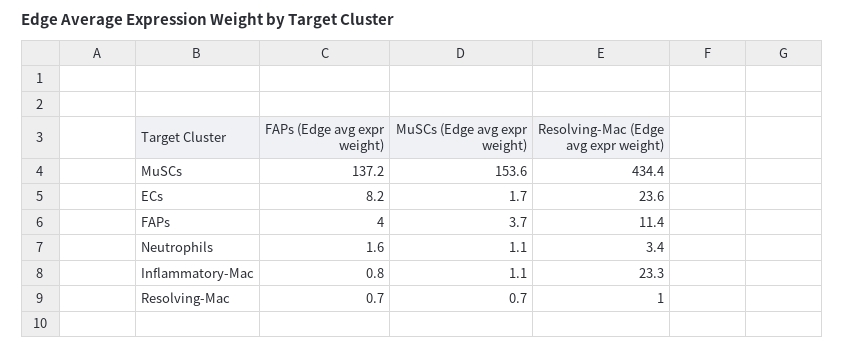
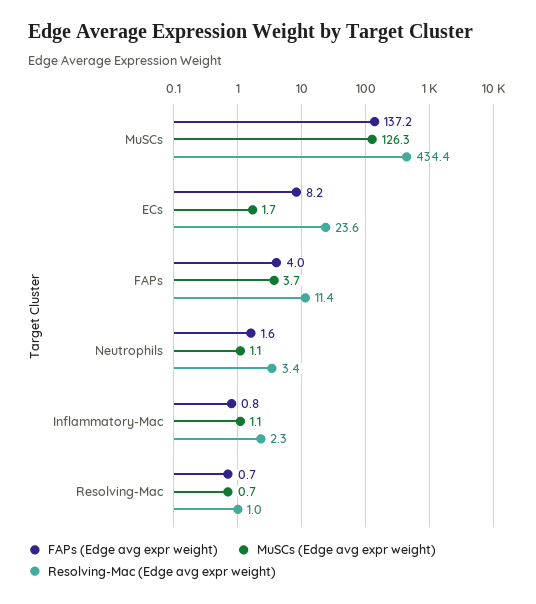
  {
    "FAPs (Edge avg expr weight)": {
      "MuSCs": 137.2,
      "ECs": 8.2,
      "FAPs": 4,
      "Neutrophils": 1.6,
      "Inflammatory-Mac": 0.8,
      "Resolving-Mac": 0.7
    },
    "MuSCs (Edge avg expr weight)": {
-     "MuSCs": 153.6,
+     "MuSCs": 126.3,
      "ECs": 1.7,
      "FAPs": 3.7,
      "Neutrophils": 1.1,
      "Inflammatory-Mac": 1.1,
      "Resolving-Mac": 0.7
    },
    "Resolving-Mac (Edge avg expr weight)": {
      "MuSCs": 434.4,
      "ECs": 23.6,
      "FAPs": 11.4,
      "Neutrophils": 3.4,
-     "Inflammatory-Mac": 23.3,
+     "Inflammatory-Mac": 2.3,
      "Resolving-Mac": 1
    }
  }

